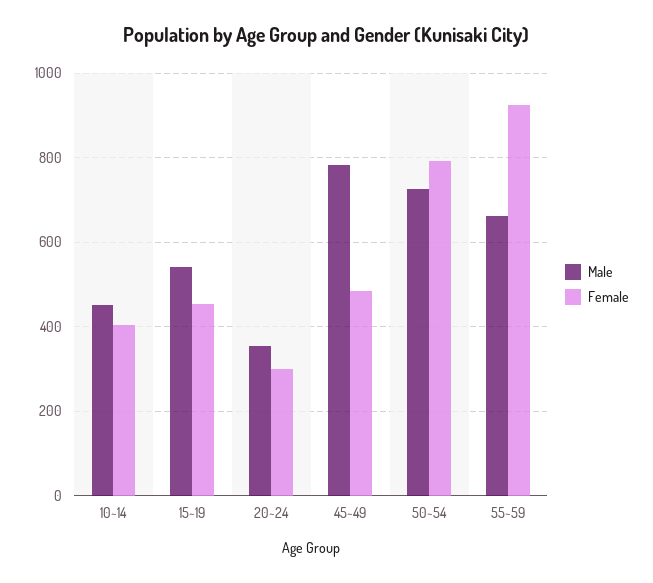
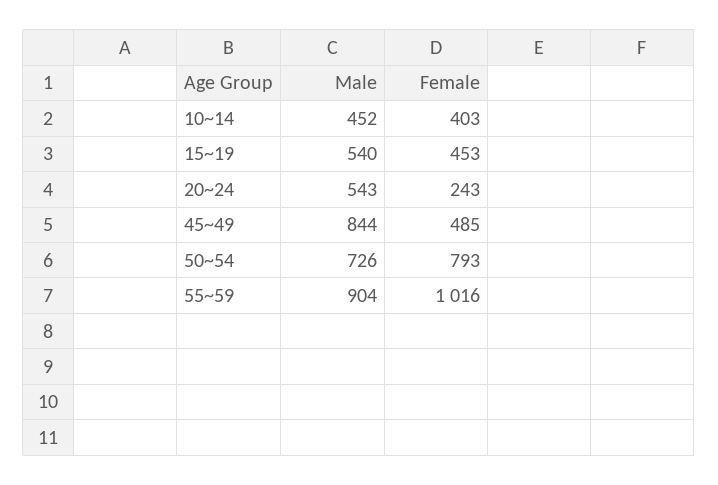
  {
    "Male": {
      "10~14": 452,
      "15~19": 540,
-     "20~24": 360,
+     "20~24": 543,
-     "45~49": 780,
+     "45~49": 844,
      "50~54": 726,
-     "55~59": 660
+     "55~59": 904
    },
    "Female": {
      "10~14": 403,
      "15~19": 453,
-     "20~24": 300,
+     "20~24": 243,
      "45~49": 485,
      "50~54": 793,
-     "55~59": 920
+     "55~59": 1016
    }
  }

